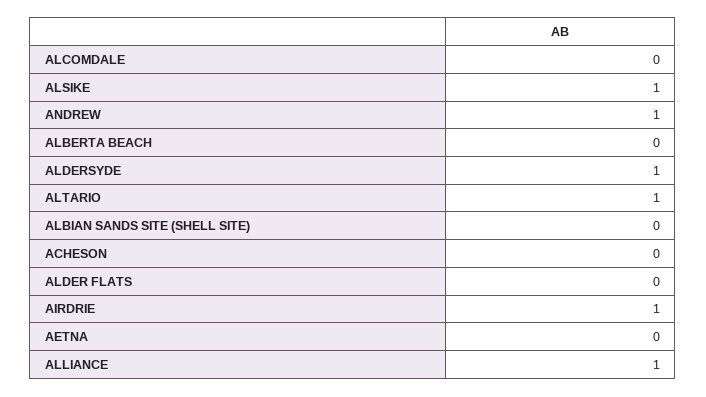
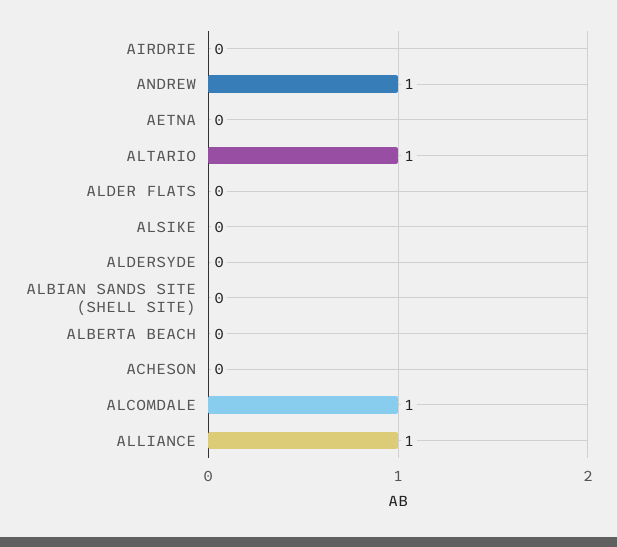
  {
-   "ALCOMDALE": 0,
+   "ALCOMDALE": 1,
-   "ALSIKE": 1,
+   "ALSIKE": 0,
    "ANDREW": 1,
    "ALBERTA BEACH": 0,
-   "ALDERSYDE": 1,
+   "ALDERSYDE": 0,
    "ALTARIO": 1,
    "ALBIAN SANDS SITE (SHELL SITE)": 0,
    "ACHESON": 0,
    "ALDER FLATS": 0,
-   "AIRDRIE": 1,
+   "AIRDRIE": 0,
    "AETNA": 0,
    "ALLIANCE": 1
  }

